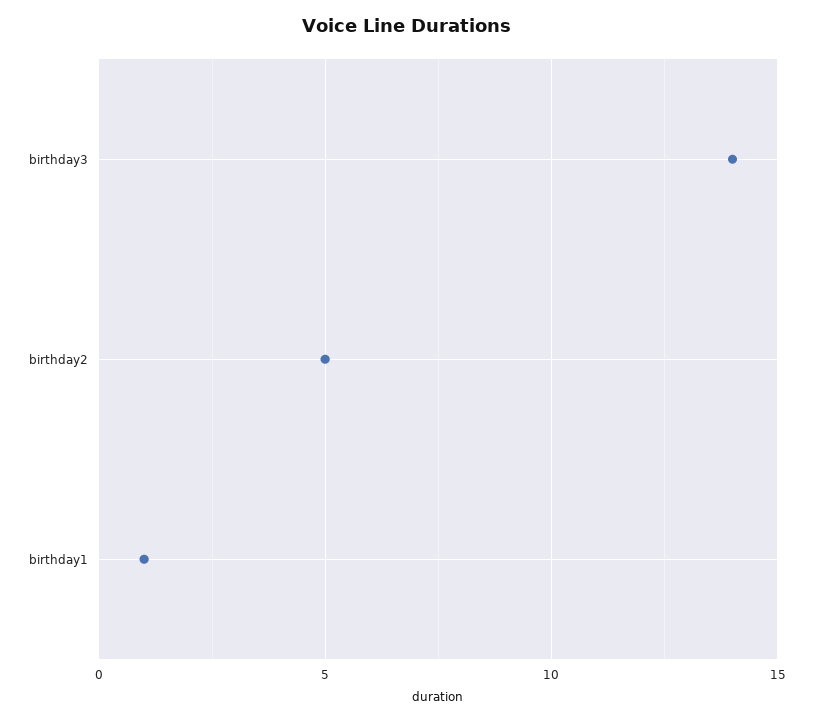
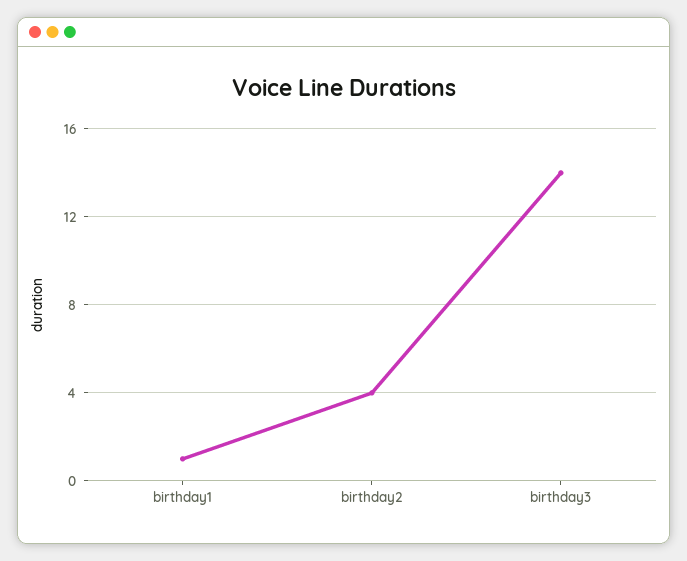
  {
    "birthday3": 14,
-   "birthday2": 5,
+   "birthday2": 4,
    "birthday1": 1
  }

